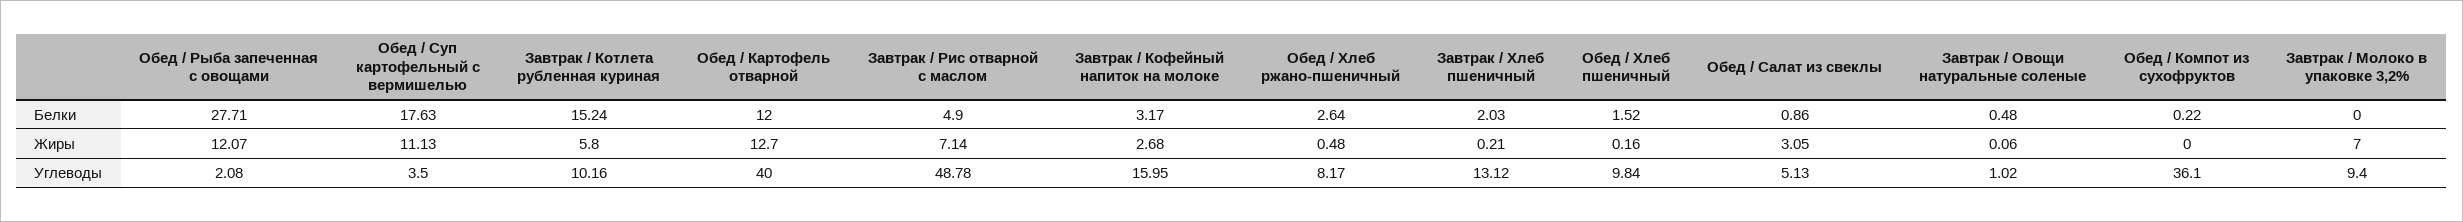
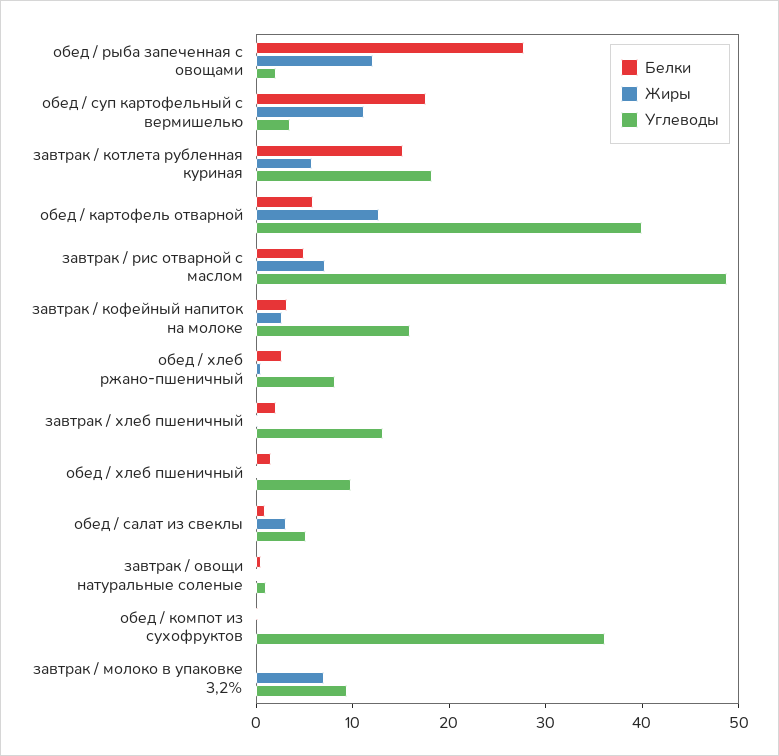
  {
    "Белки": {
      "Обед / Рыба запеченная с овощами": 27.71,
      "Обед / Суп картофельный с вермишелью": 17.63,
      "Завтрак / Котлета рубленная куриная": 15.24,
-     "Обед / Картофель отварной": 12,
+     "Обед / Картофель отварной": 6,
      "Завтрак / Рис отварной с маслом": 4.9,
      "Завтрак / Кофейный напиток на молоке": 3.17,
      "Обед / Хлеб ржано-пшеничный": 2.64,
      "Завтрак / Хлеб пшеничный": 2.03,
      "Обед / Хлеб пшеничный": 1.52,
      "Обед / Салат из свеклы": 0.86,
      "Завтрак / Овощи натуральные соленые": 0.48,
      "Обед / Компот из сухофруктов": 0.22,
      "Завтрак / Молоко в упаковке 3,2%": 0
    },
    "Жиры": {
      "Обед / Рыба запеченная с овощами": 12.07,
      "Обед / Суп картофельный с вермишелью": 11.13,
      "Завтрак / Котлета рубленная куриная": 5.8,
      "Обед / Картофель отварной": 12.7,
      "Завтрак / Рис отварной с маслом": 7.14,
      "Завтрак / Кофейный напиток на молоке": 2.68,
      "Обед / Хлеб ржано-пшеничный": 0.48,
      "Завтрак / Хлеб пшеничный": 0.21,
      "Обед / Хлеб пшеничный": 0.16,
      "Обед / Салат из свеклы": 3.05,
      "Завтрак / Овощи натуральные соленые": 0.06,
      "Обед / Компот из сухофруктов": 0,
      "Завтрак / Молоко в упаковке 3,2%": 7
    },
    "Углеводы": {
      "Обед / Рыба запеченная с овощами": 2.08,
      "Обед / Суп картофельный с вермишелью": 3.5,
-     "Завтрак / Котлета рубленная куриная": 10.16,
+     "Завтрак / Котлета рубленная куриная": 18,
      "Обед / Картофель отварной": 40,
      "Завтрак / Рис отварной с маслом": 48.78,
      "Завтрак / Кофейный напиток на молоке": 15.95,
      "Обед / Хлеб ржано-пшеничный": 8.17,
      "Завтрак / Хлеб пшеничный": 13.12,
      "Обед / Хлеб пшеничный": 9.84,
      "Обед / Салат из свеклы": 5.13,
      "Завтрак / Овощи натуральные соленые": 1.02,
      "Обед / Компот из сухофруктов": 36.1,
      "Завтрак / Молоко в упаковке 3,2%": 9.4
    }
  }

